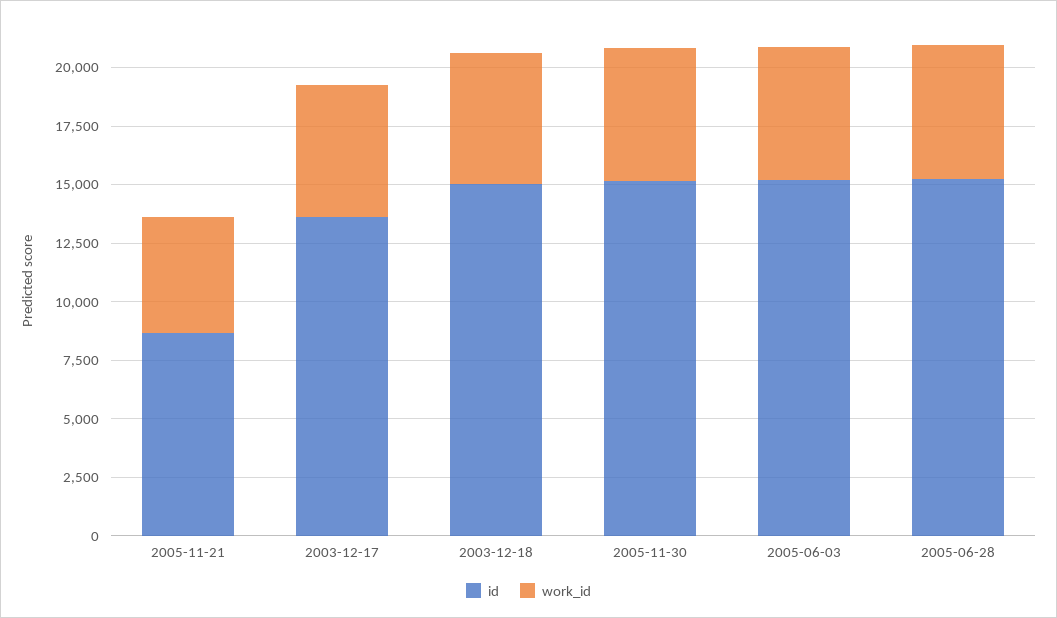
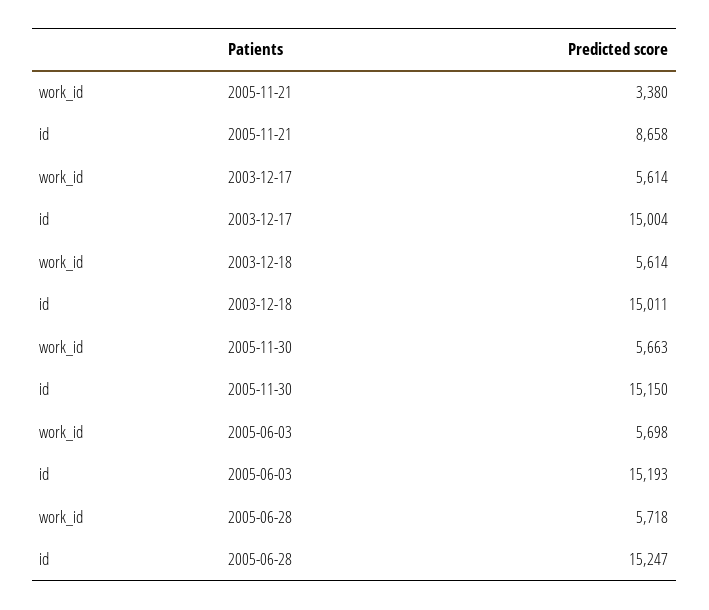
  {
    "id": {
      "2005-11-21": 8658,
-     "2003-12-17": 13500,
+     "2003-12-17": 15004,
      "2003-12-18": 15011,
      "2005-11-30": 15150,
      "2005-06-03": 15193,
      "2005-06-28": 15247
    },
    "work_id": {
-     "2005-11-21": 5000,
+     "2005-11-21": 3380,
      "2003-12-17": 5614,
      "2003-12-18": 5614,
      "2005-11-30": 5663,
      "2005-06-03": 5698,
      "2005-06-28": 5718
    }
  }

